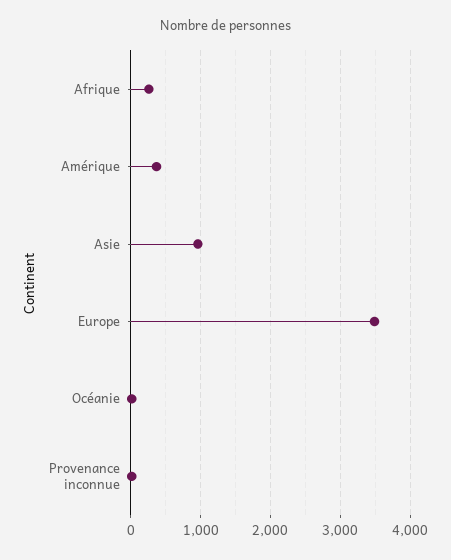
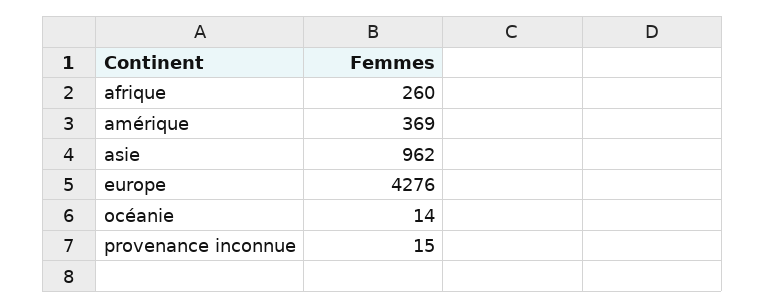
  {
    "Afrique": 260,
    "Amérique": 369,
    "Asie": 962,
-   "Europe": 3500,
+   "Europe": 4276,
    "Océanie": 14,
    "Provenance inconnue": 15
  }

